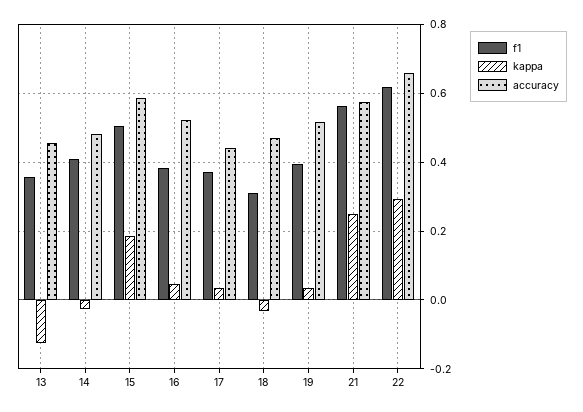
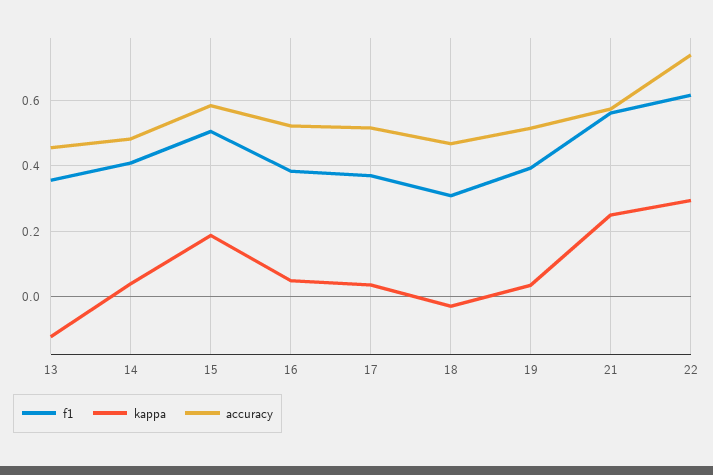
  {
    "f1": {
      "13": 0.36,
      "14": 0.4,
      "15": 0.5,
      "16": 0.38,
      "17": 0.38,
      "18": 0.3,
      "19": 0.4,
      "21": 0.56,
      "22": 0.62
    },
    "kappa": {
      "13": -0.12,
-     "14": -0.02,
+     "14": 0.04,
      "15": 0.18,
      "16": 0.04,
      "17": 0.04,
      "18": -0.04,
      "19": 0.04,
      "21": 0.26,
      "22": 0.3
    },
    "accuracy": {
      "13": 0.46,
      "14": 0.48,
      "15": 0.58,
      "16": 0.52,
-     "17": 0.44,
+     "17": 0.52,
      "18": 0.46,
      "19": 0.52,
      "21": 0.58,
-     "22": 0.66
+     "22": 0.74
    }
  }

